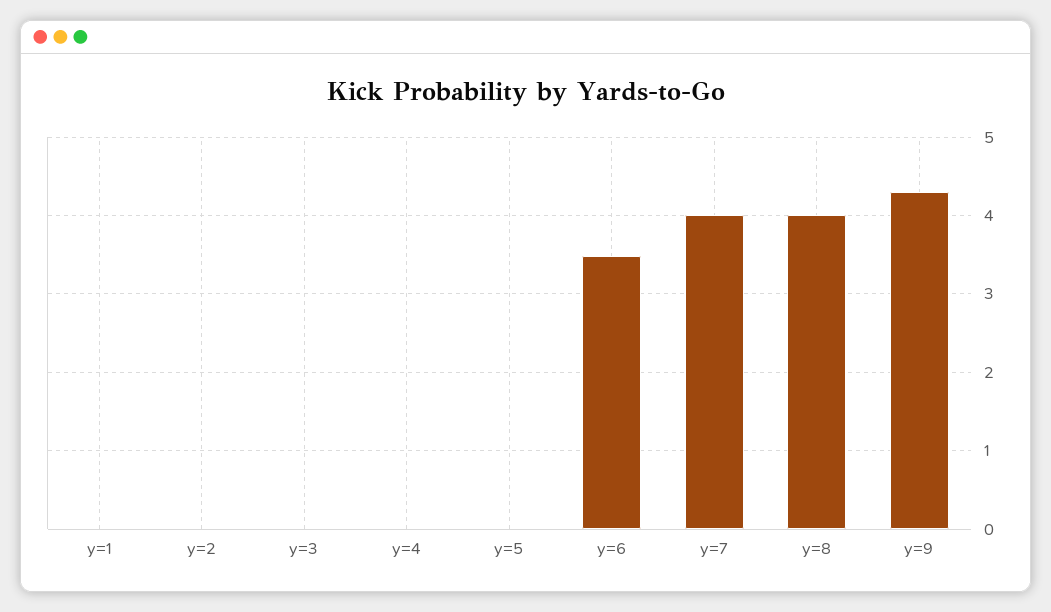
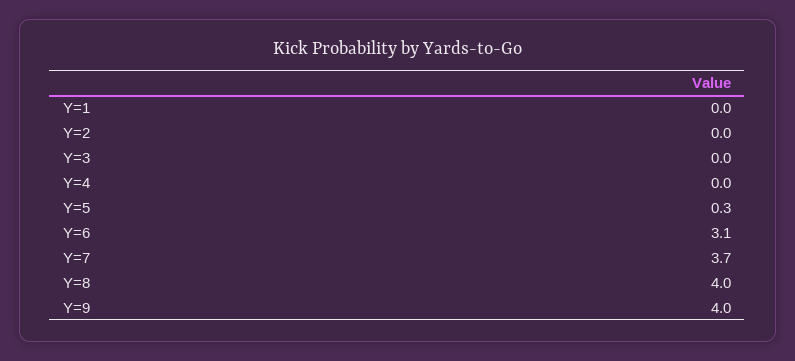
  {
    "y=1": 0,
    "y=2": 0,
    "y=3": 0,
    "y=4": 0,
-   "y=5": 0,
+   "y=5": 0.3,
-   "y=6": 3.5,
+   "y=6": 3.1,
-   "y=7": 4,
+   "y=7": 3.7,
    "y=8": 4,
-   "y=9": 4.3
+   "y=9": 4
  }

